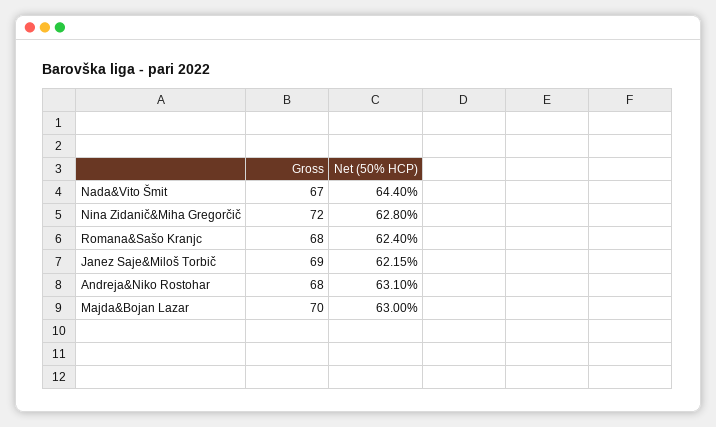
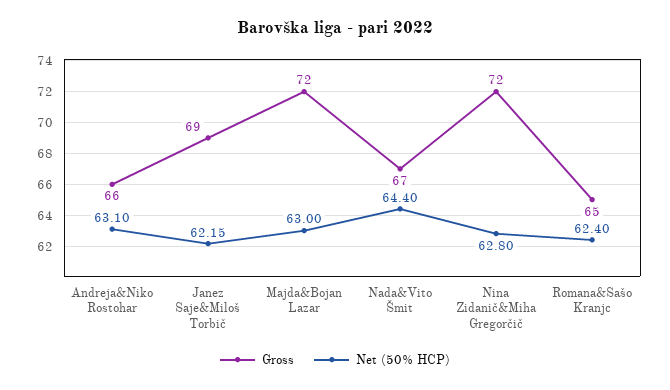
  {
    "Gross": {
      "Nada&Vito Šmit": 67,
      "Nina Zidanič&Miha Gregorčič": 72,
-     "Romana&Sašo Kranjc": 68,
+     "Romana&Sašo Kranjc": 65,
      "Janez Saje&Miloš Torbič": 69,
-     "Andreja&Niko Rostohar": 68,
+     "Andreja&Niko Rostohar": 66,
-     "Majda&Bojan Lazar": 70
+     "Majda&Bojan Lazar": 72
    },
    "Net (50% HCP)": {
      "Nada&Vito Šmit": 64.4,
      "Nina Zidanič&Miha Gregorčič": 62.8,
      "Romana&Sašo Kranjc": 62.4,
      "Janez Saje&Miloš Torbič": 62.15,
      "Andreja&Niko Rostohar": 63.1,
      "Majda&Bojan Lazar": 63
    }
  }

